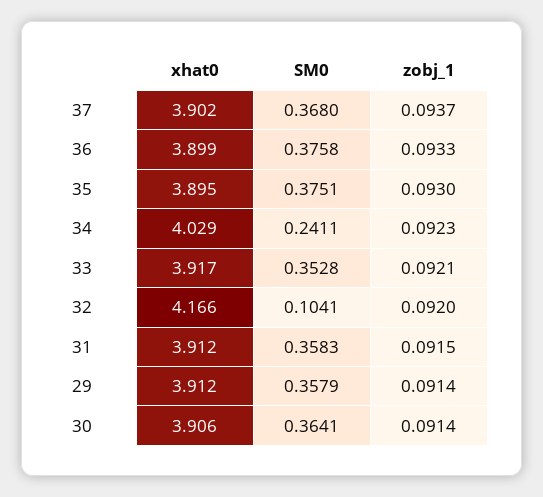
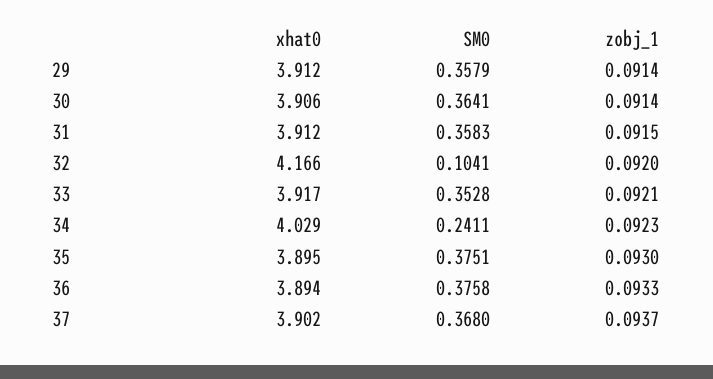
  {
    "xhat0": {
      "37": 3.902,
-     "36": 3.899,
+     "36": 3.894,
      "35": 3.895,
      "34": 4.029,
      "33": 3.917,
      "32": 4.166,
      "31": 3.912,
      "29": 3.912,
      "30": 3.906
    },
    "SM0": {
      "37": 0.368,
      "36": 0.3758,
      "35": 0.3751,
      "34": 0.2411,
      "33": 0.3528,
      "32": 0.1041,
      "31": 0.3583,
      "29": 0.3579,
      "30": 0.3641
    },
    "zobj_1": {
      "37": 0.0937,
      "36": 0.0933,
      "35": 0.093,
      "34": 0.0923,
      "33": 0.0921,
      "32": 0.092,
      "31": 0.0915,
      "29": 0.0914,
      "30": 0.0914
    }
  }

